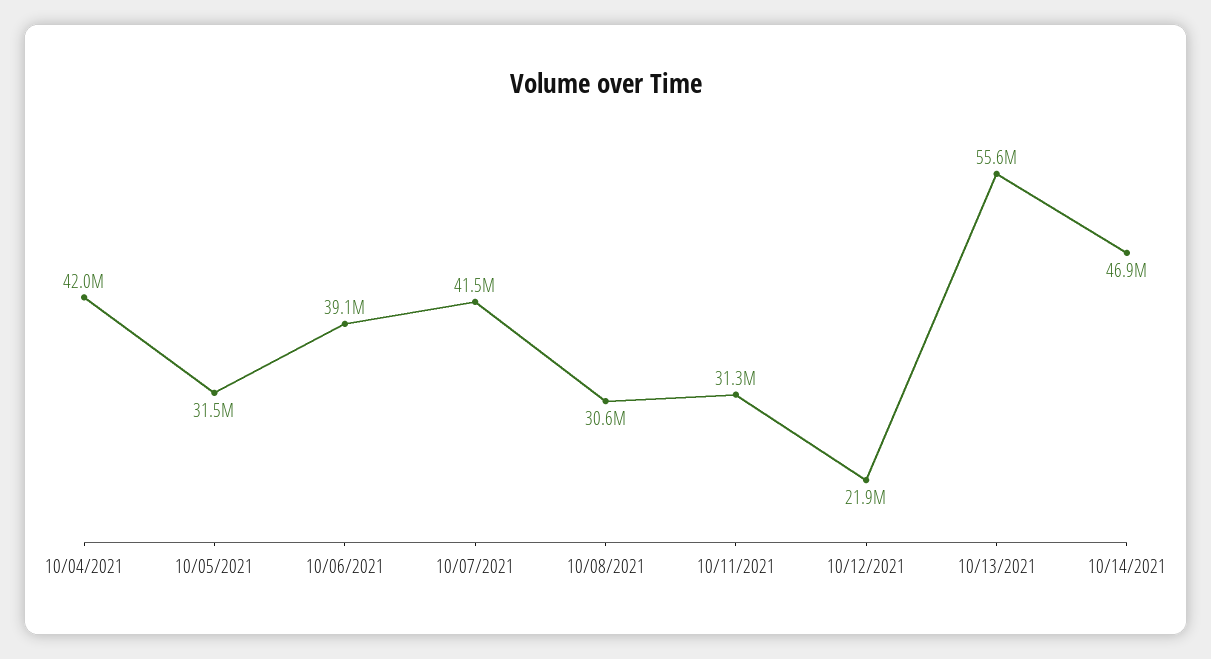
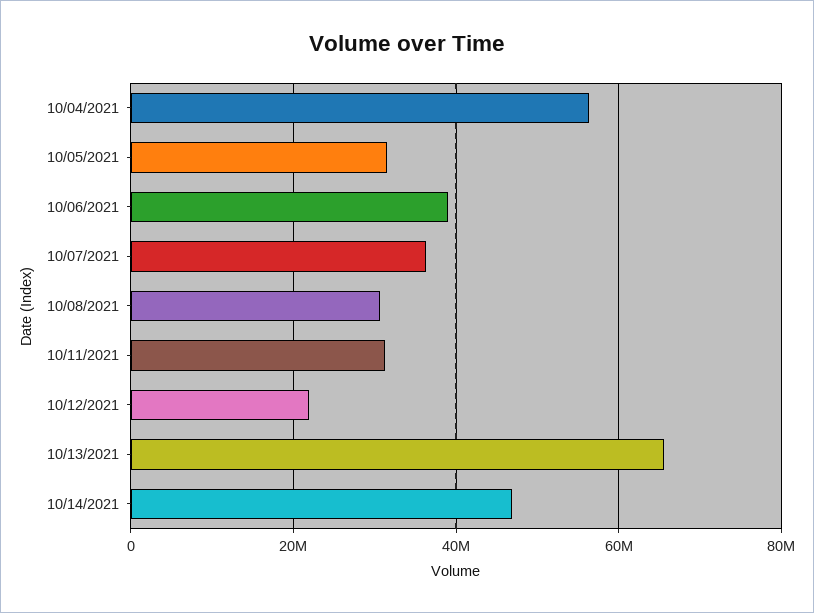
  {
-   "10/04/2021": 42000000,
+   "10/04/2021": 56000000,
    "10/05/2021": 31500000,
    "10/06/2021": 39100000,
-   "10/07/2021": 41500000,
+   "10/07/2021": 36000000,
    "10/08/2021": 30600000,
    "10/11/2021": 31300000,
    "10/12/2021": 21900000,
-   "10/13/2021": 55600000,
+   "10/13/2021": 66000000,
    "10/14/2021": 46900000
  }

